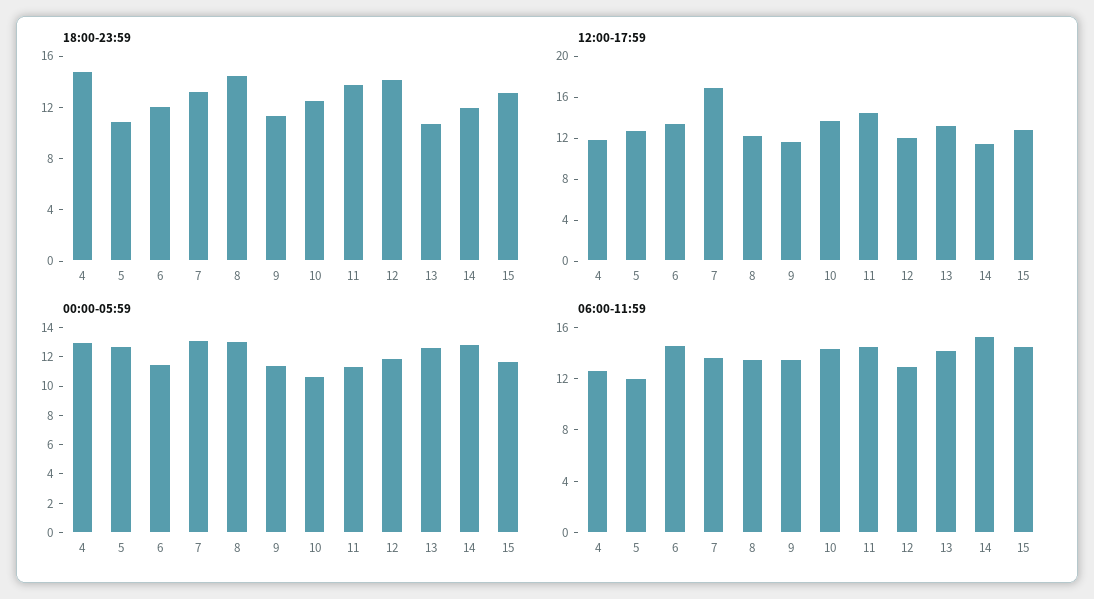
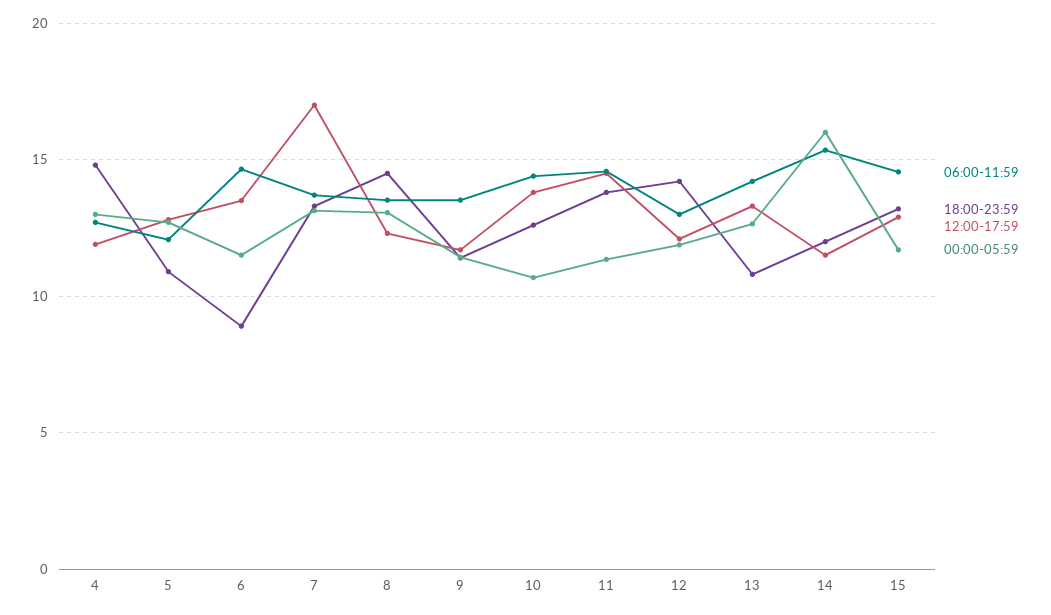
  {
    "18:00-23:59": {
      "4": 15,
      "5": 11,
-     "6": 12,
+     "6": 9,
      "7": 13.5,
      "8": 14.5,
      "9": 11.5,
      "10": 12.5,
      "11": 14,
      "12": 14,
      "13": 11,
      "14": 12,
      "15": 13
    },
    "12:00-17:59": {
      "4": 12,
      "5": 13,
      "6": 13.5,
      "7": 17,
      "8": 12.5,
      "9": 11.5,
      "10": 14,
      "11": 14.5,
      "12": 12,
      "13": 13.5,
      "14": 11.5,
      "15": 13
    },
    "00:00-05:59": {
      "4": 13,
      "5": 12.5,
      "6": 11.5,
      "7": 13,
      "8": 13,
      "9": 11.5,
      "10": 10.5,
      "11": 11.5,
      "12": 12,
      "13": 12.5,
-     "14": 13,
+     "14": 16,
      "15": 11.5
    },
    "06:00-11:59": {
      "4": 12.5,
      "5": 12,
      "6": 14.5,
      "7": 13.5,
      "8": 13.5,
      "9": 13.5,
      "10": 14.5,
      "11": 14.5,
      "12": 13,
      "13": 14,
      "14": 15.5,
      "15": 14.5
    }
  }

